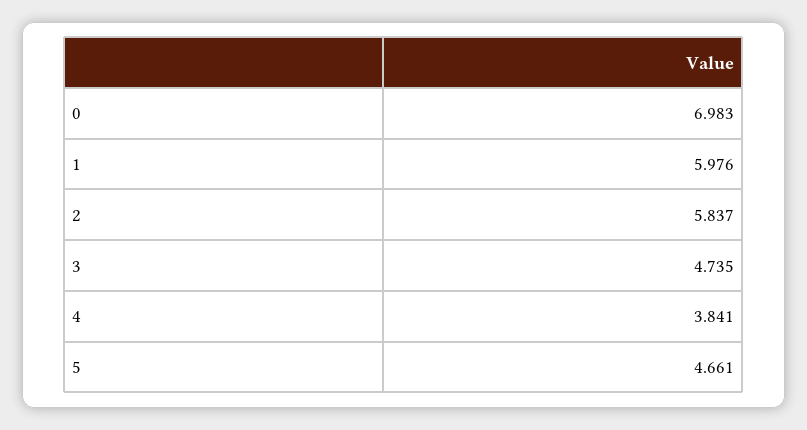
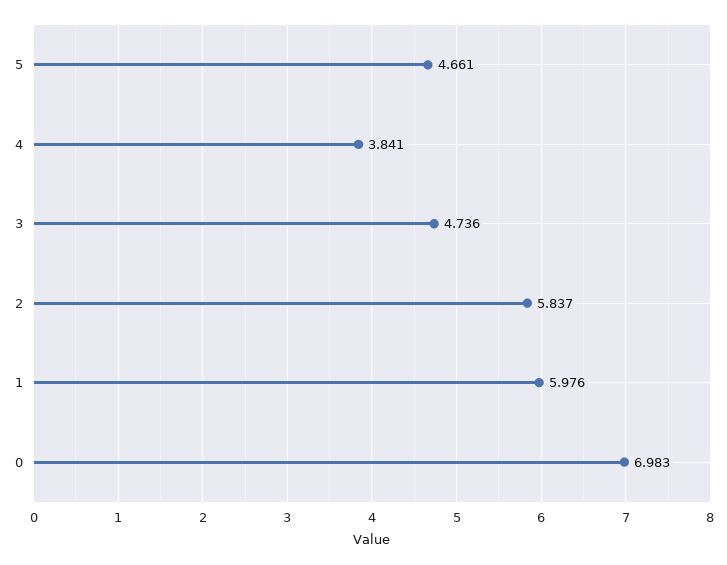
  {
    "0": 6.983,
    "1": 5.976,
    "2": 5.837,
-   "3": 4.735,
+   "3": 4.736,
    "4": 3.841,
    "5": 4.661
  }

